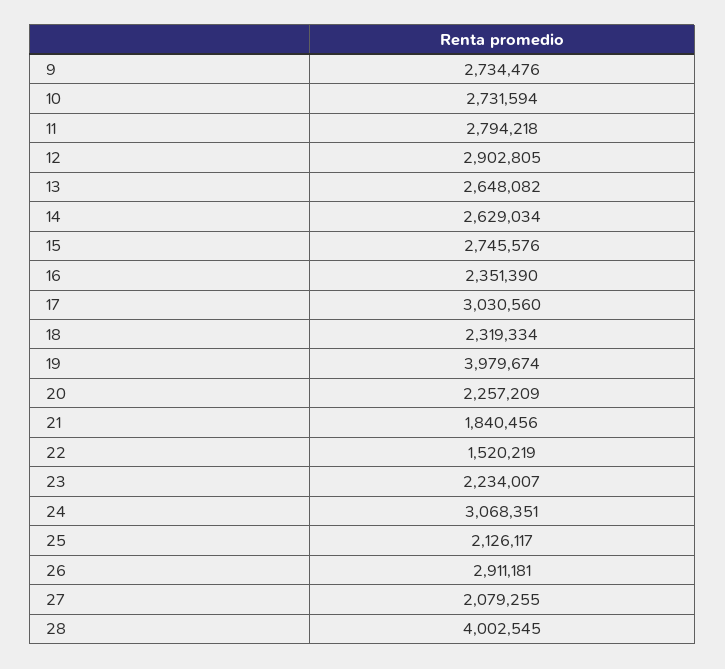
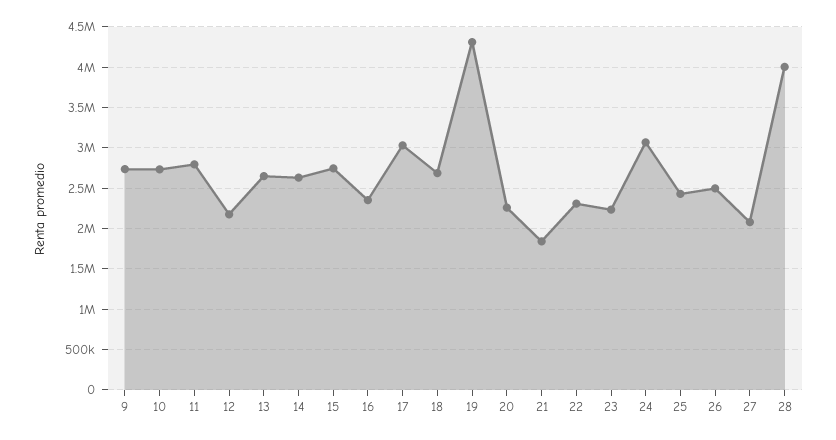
  {
    "9": 2734476,
    "10": 2731594,
    "11": 2794218,
-   "12": 2902805,
+   "12": 2200000,
    "13": 2648082,
    "14": 2629034,
    "15": 2745576,
    "16": 2351390,
    "17": 3030560,
-   "18": 2319334,
+   "18": 2700000,
-   "19": 3979674,
+   "19": 4300000,
    "20": 2257209,
    "21": 1840456,
-   "22": 1520219,
+   "22": 2300000,
    "23": 2234007,
    "24": 3068351,
-   "25": 2126117,
+   "25": 2400000,
-   "26": 2911181,
+   "26": 2500000,
    "27": 2079255,
    "28": 4002545
  }

